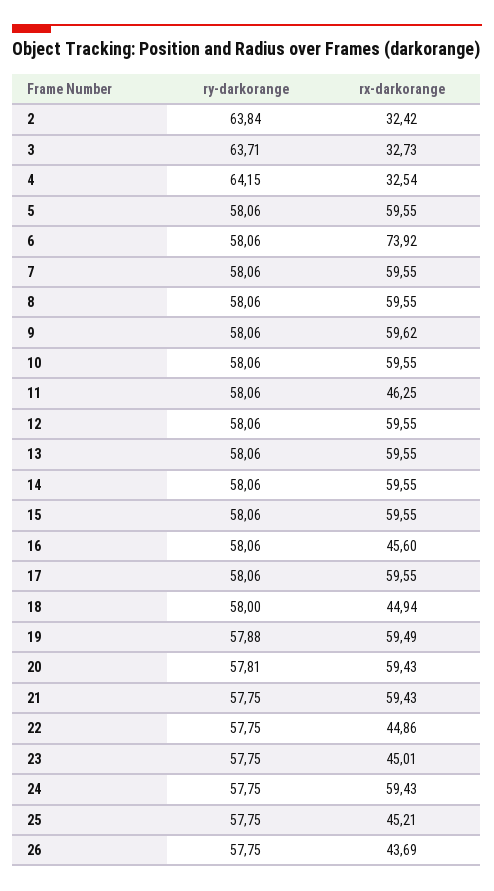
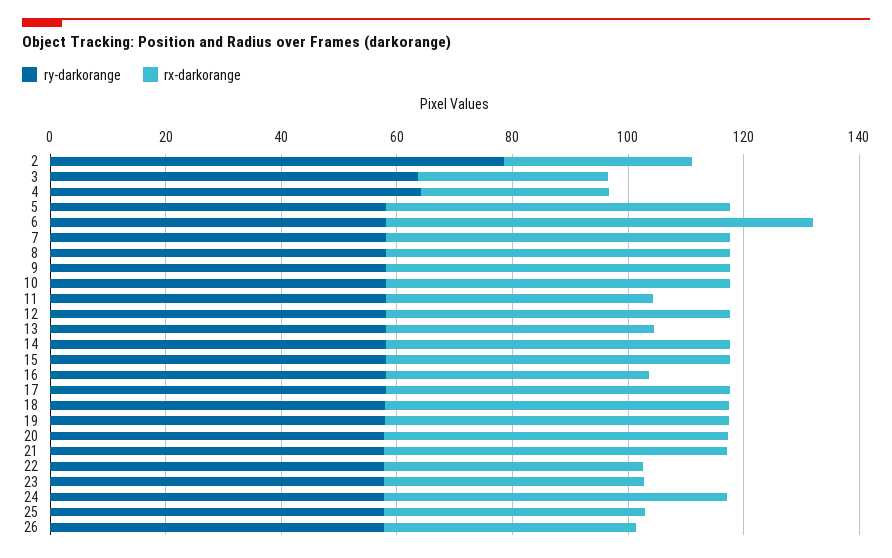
  {
    "ry-darkorange": {
-     "2": 63.84,
+     "2": 80,
      "3": 63.71,
      "4": 64.15,
      "5": 58.06,
      "6": 58.06,
      "7": 58.06,
      "8": 58.06,
      "9": 58.06,
      "10": 58.06,
      "11": 58.06,
      "12": 58.06,
      "13": 58.06,
      "14": 58.06,
      "15": 58.06,
      "16": 58.06,
      "17": 58.06,
      "18": 58,
      "19": 57.88,
      "20": 57.81,
      "21": 57.75,
      "22": 57.75,
      "23": 57.75,
      "24": 57.75,
      "25": 57.75,
      "26": 57.75
    },
    "rx-darkorange": {
      "2": 32.42,
      "3": 32.73,
      "4": 32.54,
      "5": 59.55,
      "6": 73.92,
      "7": 59.55,
      "8": 59.55,
      "9": 59.62,
      "10": 59.55,
      "11": 46.25,
      "12": 59.55,
-     "13": 59.55,
+     "13": 45,
      "14": 59.55,
      "15": 59.55,
      "16": 45.6,
      "17": 59.55,
-     "18": 44.94,
+     "18": 60,
      "19": 59.49,
      "20": 59.43,
      "21": 59.43,
      "22": 44.86,
      "23": 45.01,
      "24": 59.43,
      "25": 45.21,
      "26": 43.69
    }
  }

